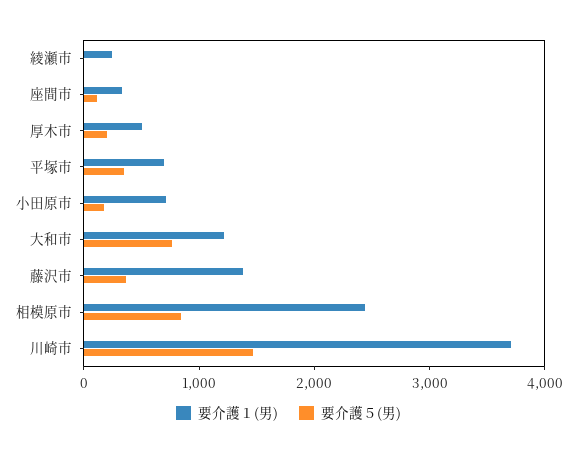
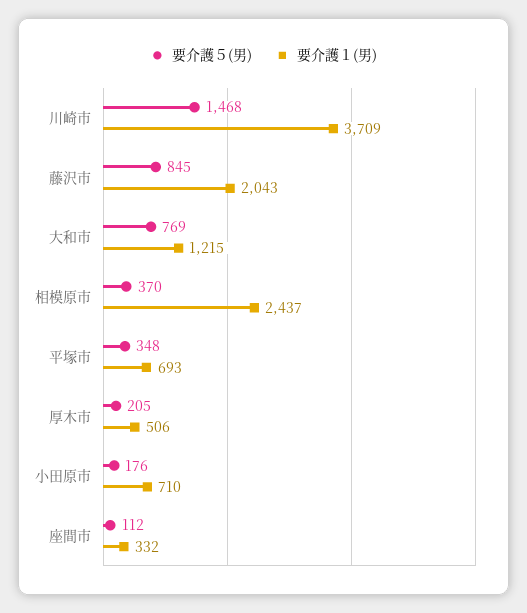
  {
    "要介護１(男)": {
-     "綾瀬市": 200,
      "座間市": 332,
      "厚木市": 506,
      "平塚市": 693,
      "小田原市": 710,
      "大和市": 1215,
-     "藤沢市": 1400,
+     "藤沢市": 2043,
      "相模原市": 2437,
      "川崎市": 3709
    },
    "要介護５(男)": {
-     "綾瀬市": 0,
      "座間市": 112,
      "厚木市": 205,
      "平塚市": 348,
      "小田原市": 176,
      "大和市": 769,
-     "藤沢市": 400,
+     "藤沢市": 845,
-     "相模原市": 800,
+     "相模原市": 370,
      "川崎市": 1468
    }
  }

